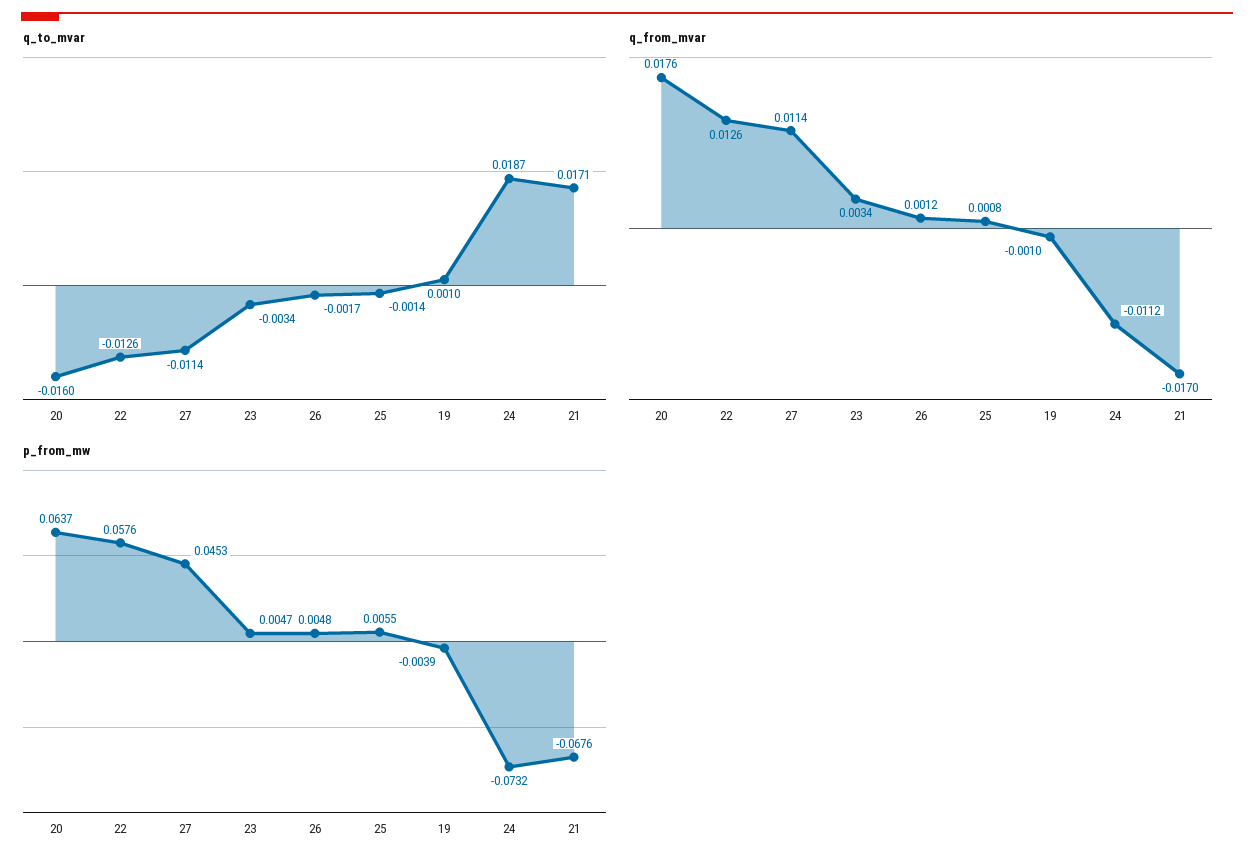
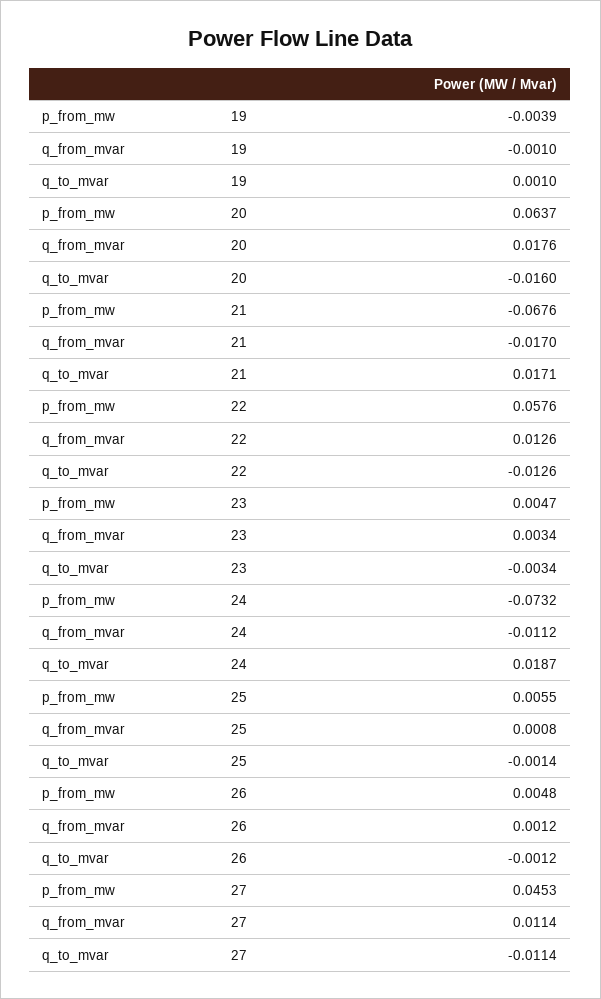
  {
    "q_to_mvar": {
      "20": -0.016,
      "22": -0.0126,
      "27": -0.0114,
      "23": -0.0034,
-     "26": -0.0017,
+     "26": -0.0012,
      "25": -0.0014,
      "19": 0.001,
      "24": 0.0187,
      "21": 0.0171
    },
    "q_from_mvar": {
      "20": 0.0176,
      "22": 0.0126,
      "27": 0.0114,
      "23": 0.0034,
      "26": 0.0012,
      "25": 0.0008,
      "19": -0.001,
      "24": -0.0112,
      "21": -0.017
    },
    "p_from_mw": {
      "20": 0.0637,
      "22": 0.0576,
      "27": 0.0453,
      "23": 0.0047,
      "26": 0.0048,
      "25": 0.0055,
      "19": -0.0039,
      "24": -0.0732,
      "21": -0.0676
    }
  }

